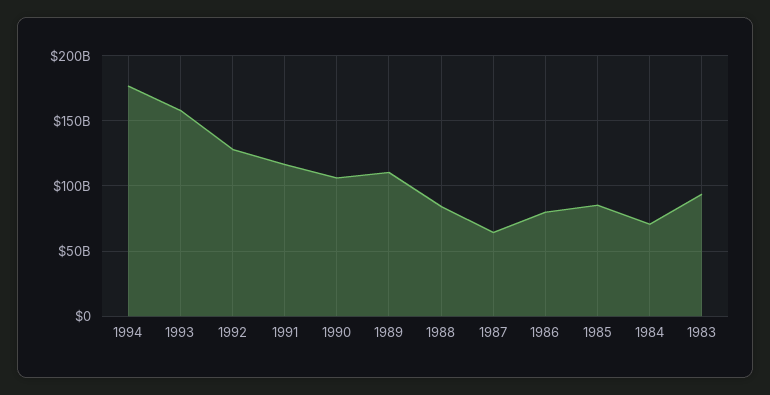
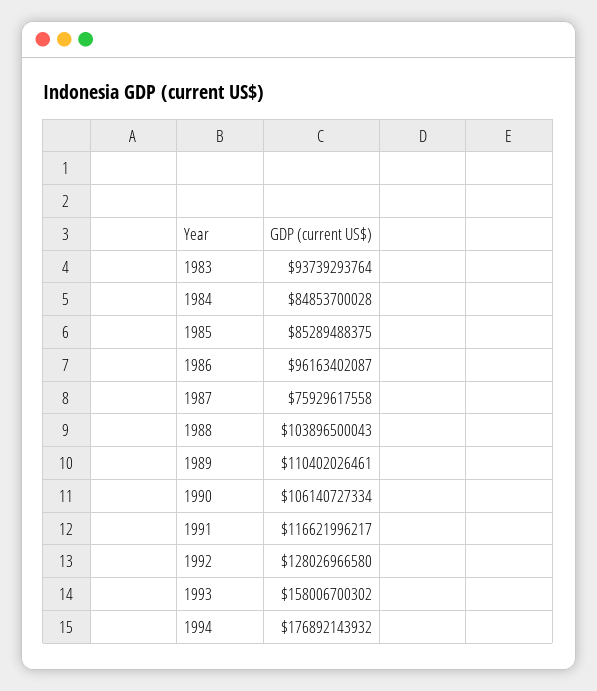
  {
    "1994": 176892143932,
    "1993": 158006700302,
    "1992": 128026966580,
    "1991": 116621996217,
    "1990": 106140727334,
    "1989": 110402026461,
-   "1988": 85000000000,
+   "1988": 103896500043,
-   "1987": 65000000000,
+   "1987": 75929617558,
-   "1986": 80000000000,
+   "1986": 96163402087,
    "1985": 85289488375,
-   "1984": 70000000000,
+   "1984": 84853700028,
    "1983": 93739293764
  }

